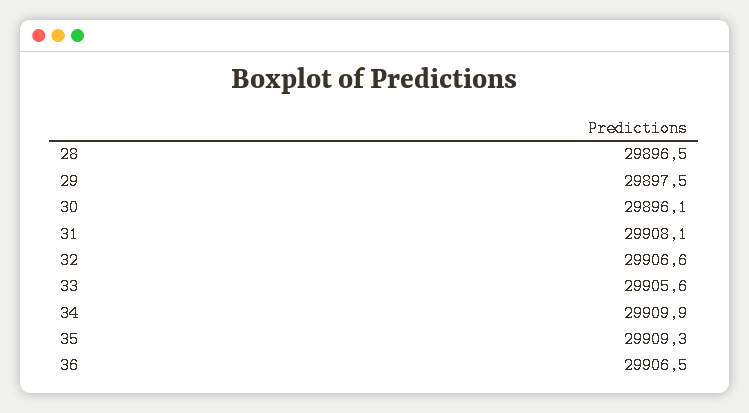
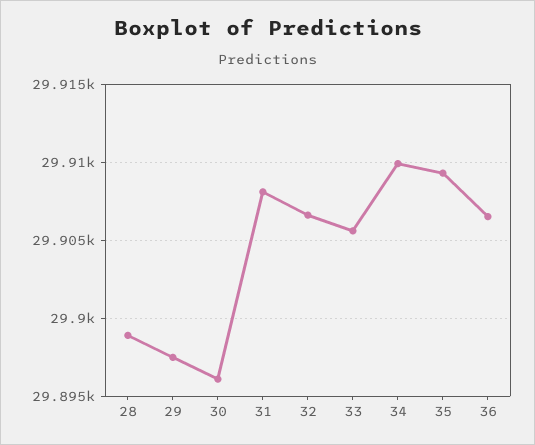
  {
-   "28": 29896.5,
+   "28": 29899,
    "29": 29897.5,
    "30": 29896.1,
    "31": 29908.1,
    "32": 29906.6,
    "33": 29905.6,
    "34": 29909.9,
    "35": 29909.3,
    "36": 29906.5
  }

